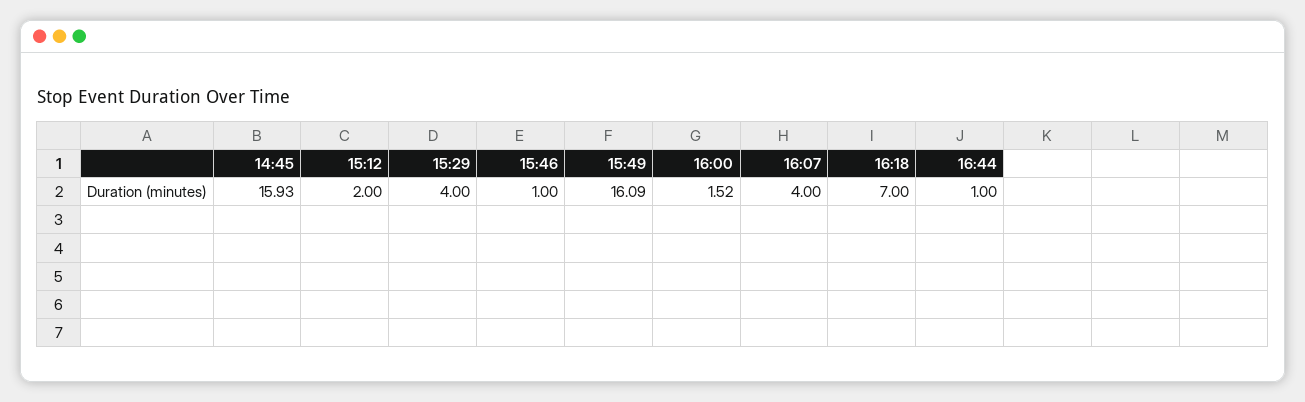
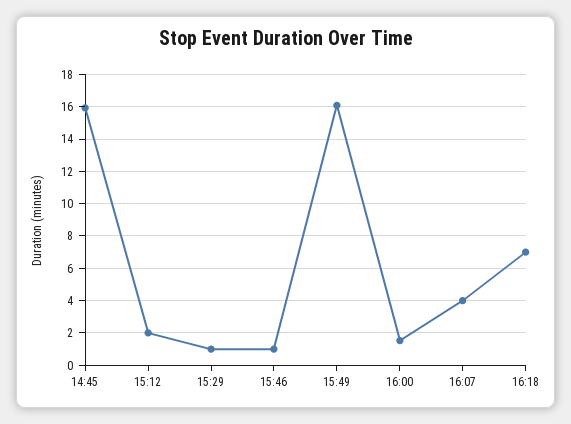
  {
    "14:45": 15.93,
    "15:12": 2,
-   "15:29": 4,
+   "15:29": 1,
    "15:46": 1,
    "15:49": 16.09,
    "16:00": 1.52,
    "16:07": 4,
-   "16:18": 7,
+   "16:18": 7
-   "16:44": 1
  }

